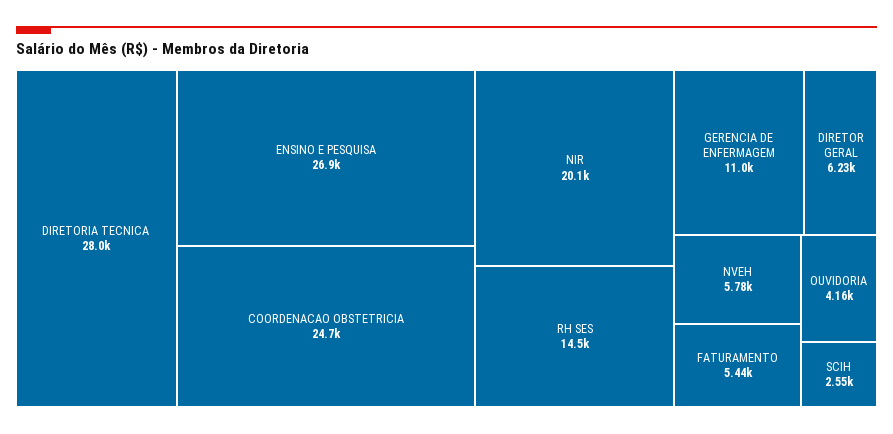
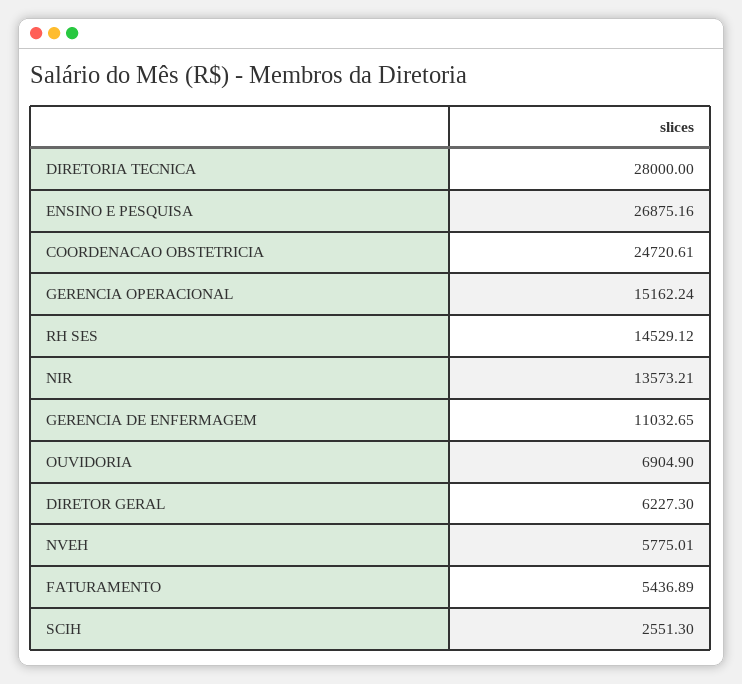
  {
    "DIRETORIA TECNICA": 28000,
    "ENSINO E PESQUISA": 26875.16,
    "COORDENACAO OBSTETRICIA": 24720.61,
-   "NIR": 20100,
+   "NIR": 13573.21,
    "RH SES": 14529.12,
    "GERENCIA DE ENFERMAGEM": 11032.65,
    "DIRETOR GERAL": 6227.3,
    "NVEH": 5775.01,
    "FATURAMENTO": 5436.89,
-   "OUVIDORIA": 4160,
+   "OUVIDORIA": 6904.9,
-   "SCIH": 2551.3
+   "SCIH": 2551.3,
+   "GERENCIA OPERACIONAL": 15162.24
  }

